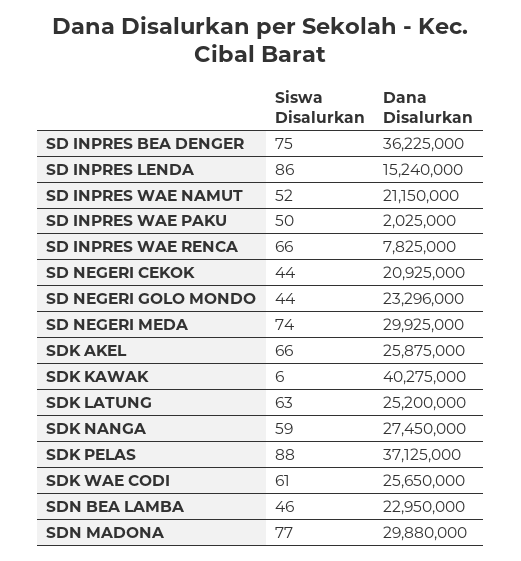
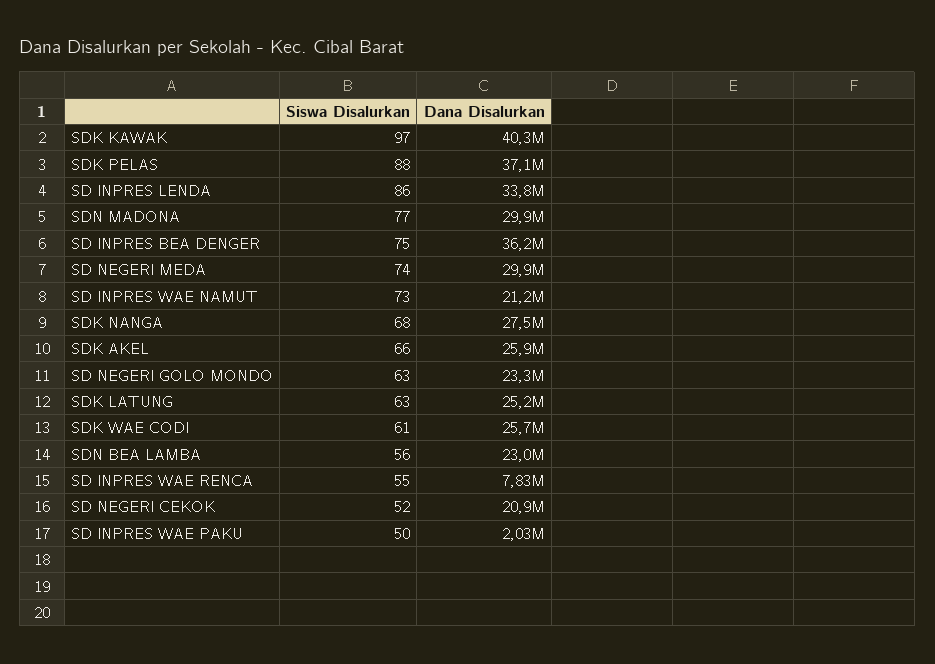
  {
    "Siswa Disalurkan": {
      "SD INPRES BEA DENGER": 75,
      "SD INPRES LENDA": 86,
-     "SD INPRES WAE NAMUT": 52,
+     "SD INPRES WAE NAMUT": 73,
      "SD INPRES WAE PAKU": 50,
-     "SD INPRES WAE RENCA": 66,
+     "SD INPRES WAE RENCA": 55,
-     "SD NEGERI CEKOK": 44,
+     "SD NEGERI CEKOK": 52,
-     "SD NEGERI GOLO MONDO": 44,
+     "SD NEGERI GOLO MONDO": 63,
      "SD NEGERI MEDA": 74,
      "SDK AKEL": 66,
-     "SDK KAWAK": 6,
+     "SDK KAWAK": 97,
      "SDK LATUNG": 63,
-     "SDK NANGA": 59,
+     "SDK NANGA": 68,
      "SDK PELAS": 88,
      "SDK WAE CODI": 61,
-     "SDN BEA LAMBA": 46,
+     "SDN BEA LAMBA": 56,
      "SDN MADONA": 77
    },
    "Dana Disalurkan": {
      "SD INPRES BEA DENGER": 36225000,
-     "SD INPRES LENDA": 15240000,
+     "SD INPRES LENDA": 33800000,
      "SD INPRES WAE NAMUT": 21150000,
      "SD INPRES WAE PAKU": 2025000,
      "SD INPRES WAE RENCA": 7825000,
      "SD NEGERI CEKOK": 20925000,
      "SD NEGERI GOLO MONDO": 23296000,
      "SD NEGERI MEDA": 29925000,
      "SDK AKEL": 25875000,
      "SDK KAWAK": 40275000,
      "SDK LATUNG": 25200000,
      "SDK NANGA": 27450000,
      "SDK PELAS": 37125000,
      "SDK WAE CODI": 25650000,
      "SDN BEA LAMBA": 22950000,
      "SDN MADONA": 29880000
    }
  }

